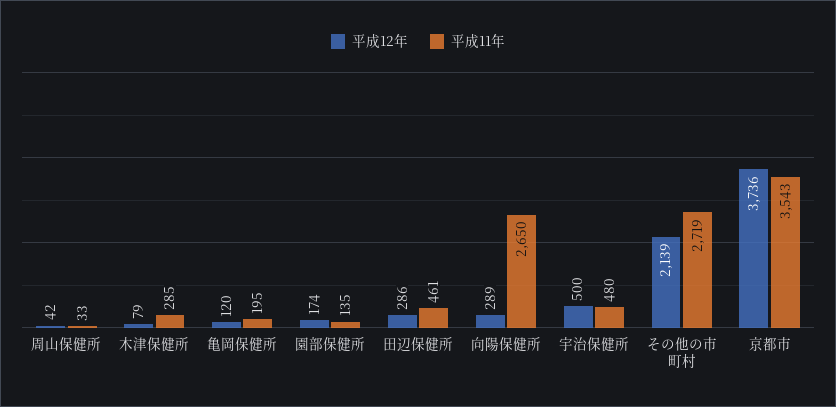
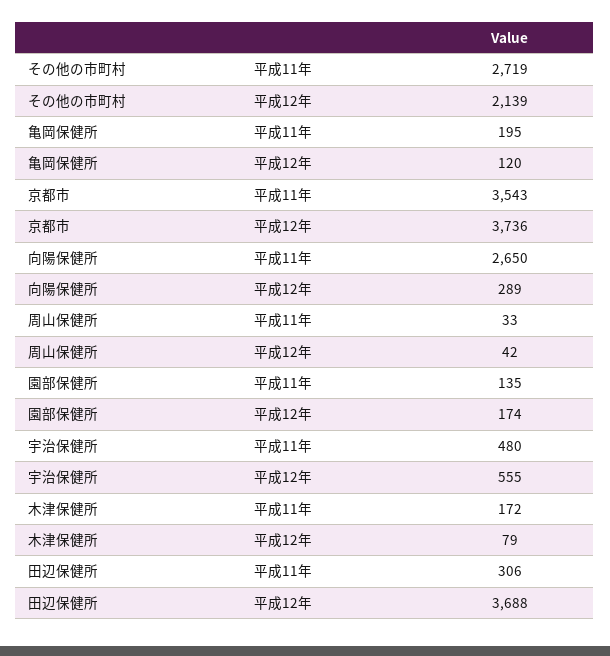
  {
    "平成12年": {
      "周山保健所": 42,
      "木津保健所": 79,
      "亀岡保健所": 120,
      "園部保健所": 174,
-     "田辺保健所": 286,
+     "田辺保健所": 3688,
      "向陽保健所": 289,
-     "宇治保健所": 500,
+     "宇治保健所": 555,
      "その他の市町村": 2139,
      "京都市": 3736
    },
    "平成11年": {
      "周山保健所": 33,
-     "木津保健所": 285,
+     "木津保健所": 172,
      "亀岡保健所": 195,
      "園部保健所": 135,
-     "田辺保健所": 461,
+     "田辺保健所": 306,
      "向陽保健所": 2650,
      "宇治保健所": 480,
      "その他の市町村": 2719,
      "京都市": 3543
    }
  }

